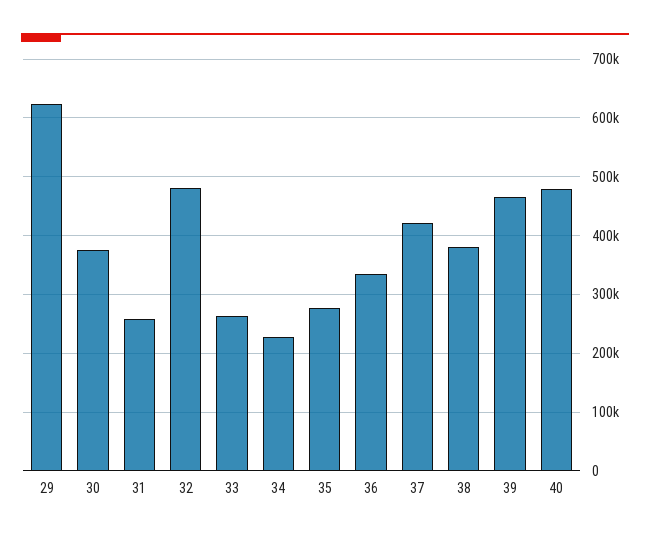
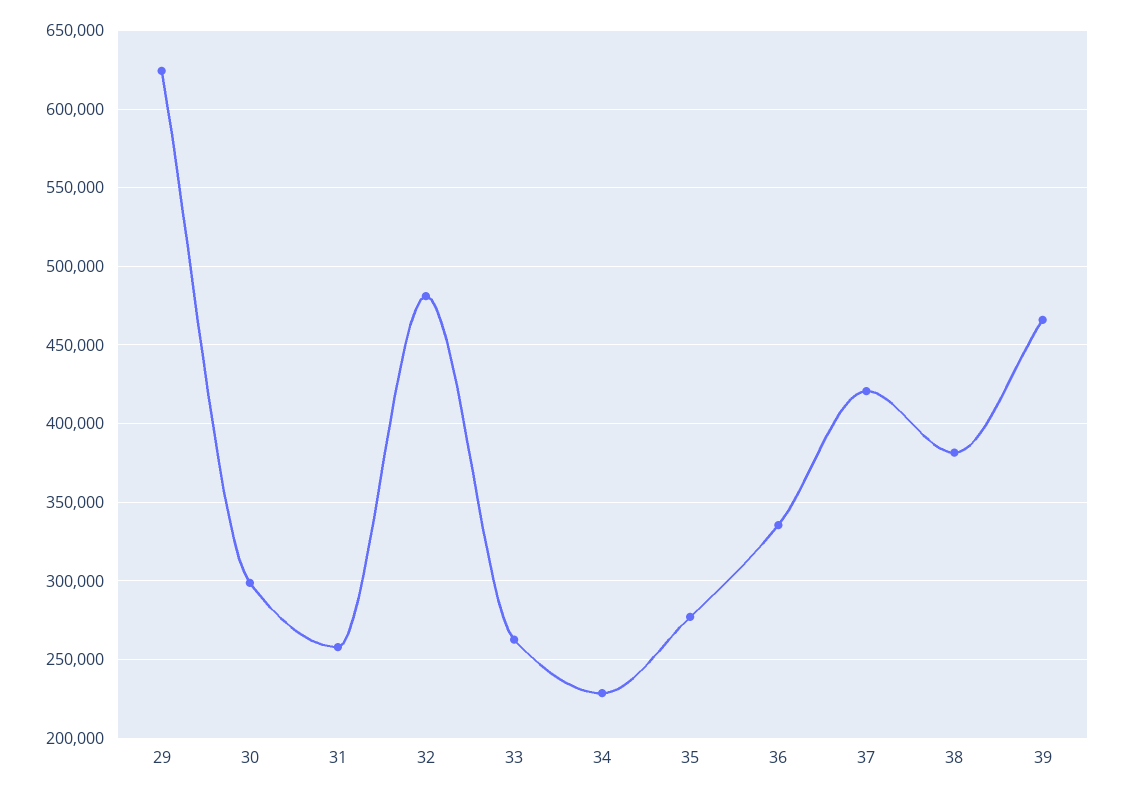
  {
    "29": 625000,
-   "30": 380000,
+   "30": 300000,
    "31": 260000,
    "32": 480000,
    "33": 265000,
    "34": 230000,
    "35": 275000,
    "36": 335000,
    "37": 420000,
    "38": 380000,
-   "39": 465000,
+   "39": 465000
-   "40": 480000
  }

